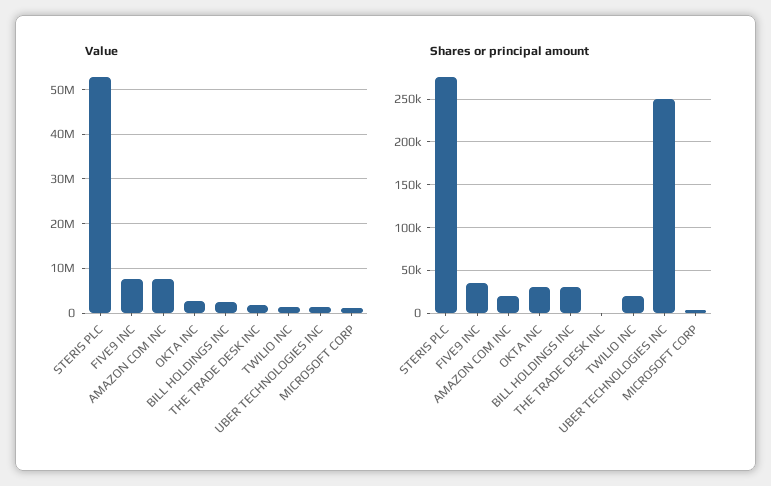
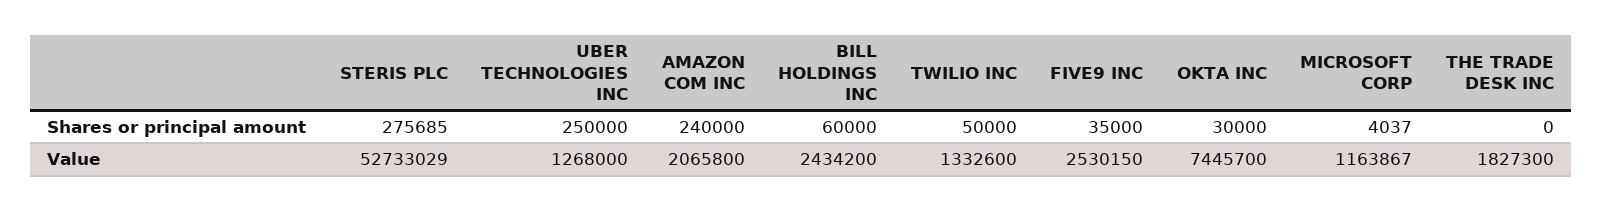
  {
    "Value": {
      "STERIS PLC": 52733029,
-     "FIVE9 INC": 8000000,
+     "FIVE9 INC": 2530150,
-     "AMAZON COM INC": 8000000,
+     "AMAZON COM INC": 2065800,
-     "OKTA INC": 2000000,
+     "OKTA INC": 7445700,
      "BILL HOLDINGS INC": 2434200,
      "THE TRADE DESK INC": 1827300,
      "TWILIO INC": 1332600,
      "UBER TECHNOLOGIES INC": 1268000,
      "MICROSOFT CORP": 1163867
    },
    "Shares or principal amount": {
      "STERIS PLC": 275685,
      "FIVE9 INC": 35000,
-     "AMAZON COM INC": 20000,
+     "AMAZON COM INC": 240000,
      "OKTA INC": 30000,
-     "BILL HOLDINGS INC": 30000,
+     "BILL HOLDINGS INC": 60000,
      "THE TRADE DESK INC": 0,
-     "TWILIO INC": 20000,
+     "TWILIO INC": 50000,
      "UBER TECHNOLOGIES INC": 250000,
      "MICROSOFT CORP": 4037
    }
  }

